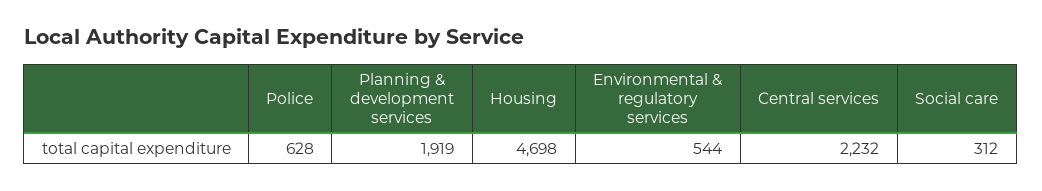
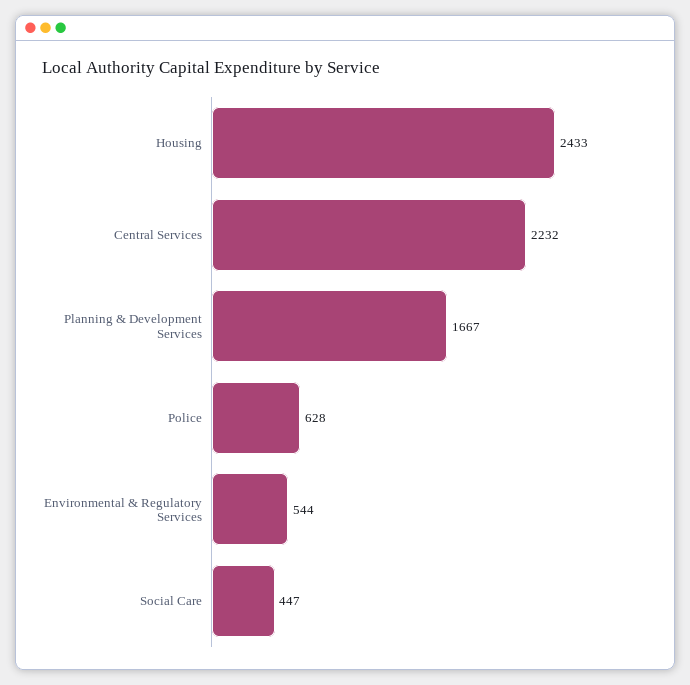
  {
    "Police": 628,
-   "Planning & development services": 1919,
+   "Planning & development services": 1667,
-   "Housing": 4698,
+   "Housing": 2433,
    "Environmental & regulatory services": 544,
    "Central services": 2232,
-   "Social care": 312
+   "Social care": 447
  }

